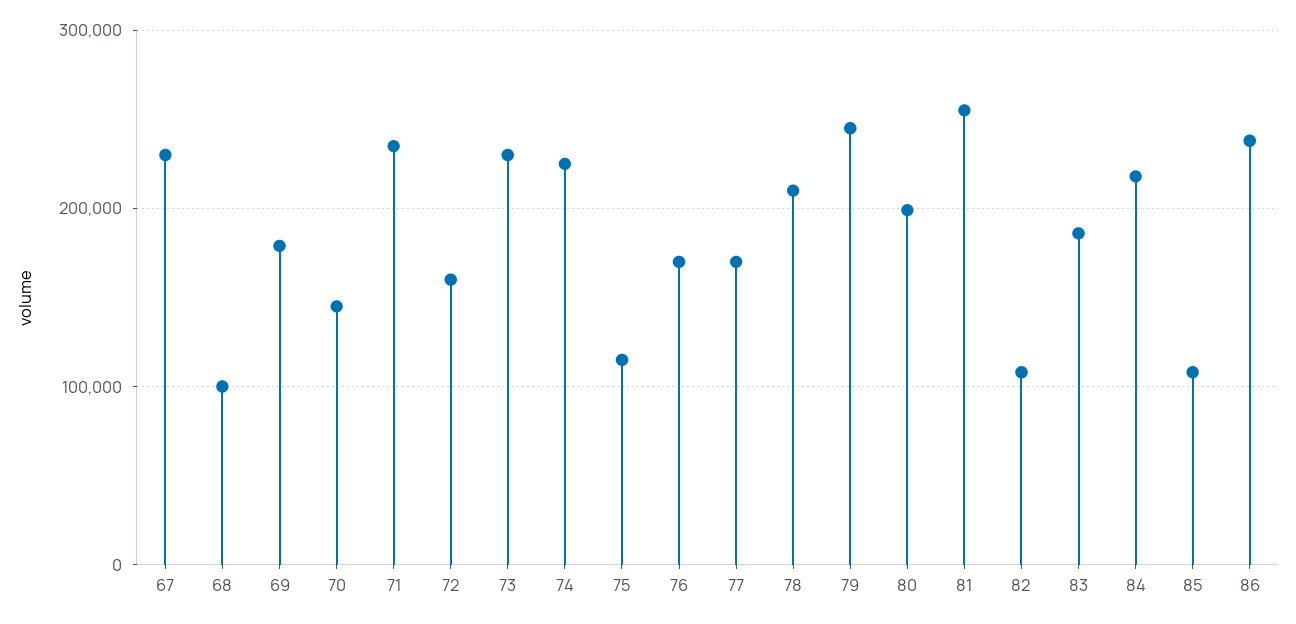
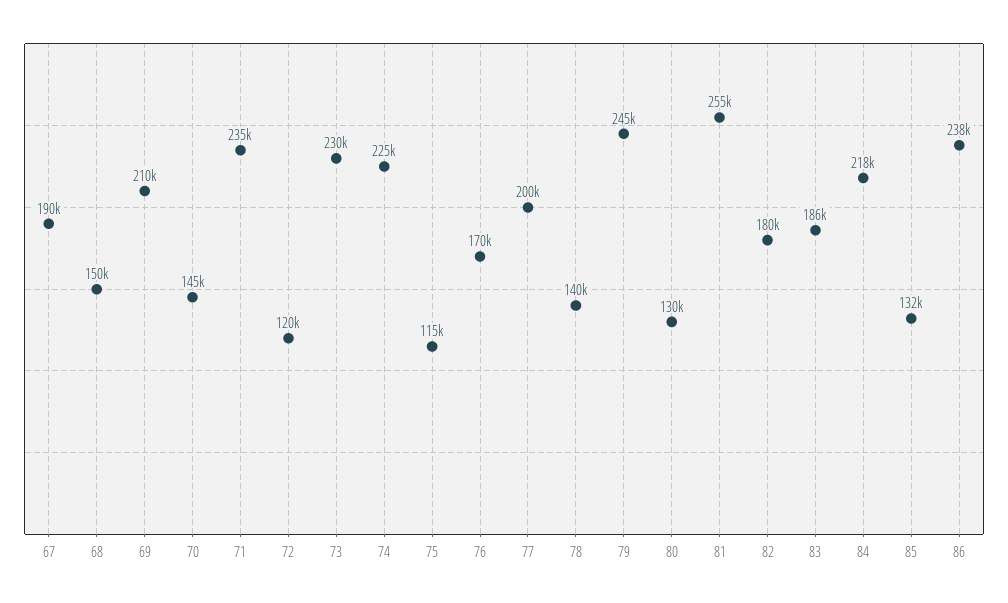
  {
-   "67": 230000,
+   "67": 190000,
-   "68": 100000,
+   "68": 150000,
-   "69": 180000,
+   "69": 210000,
    "70": 145000,
    "71": 235000,
-   "72": 160000,
+   "72": 120000,
    "73": 230000,
    "74": 225000,
    "75": 115000,
    "76": 170000,
-   "77": 170000,
+   "77": 200000,
-   "78": 210000,
+   "78": 140000,
    "79": 245000,
-   "80": 200000,
+   "80": 130000,
    "81": 255000,
-   "82": 110000,
+   "82": 180000,
    "83": 186000,
    "84": 218000,
-   "85": 110000,
+   "85": 132000,
    "86": 238000
  }

